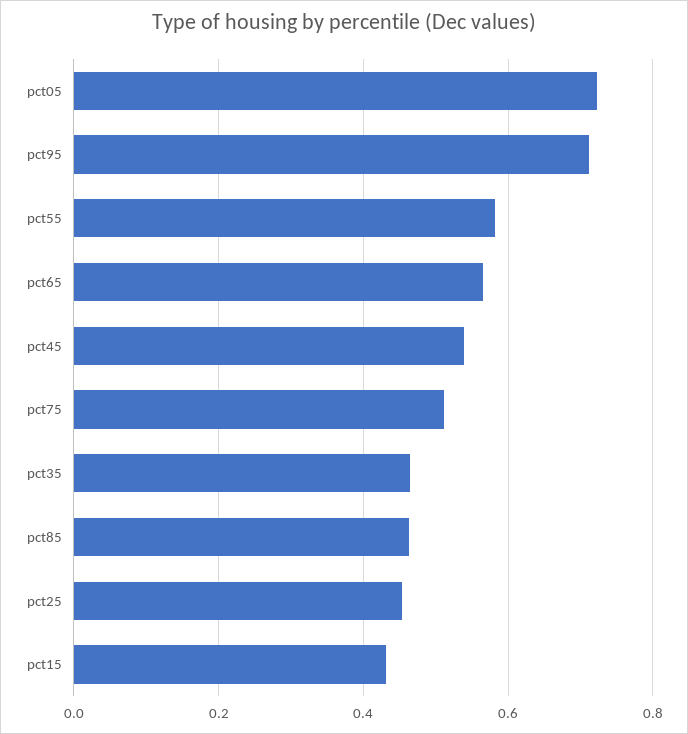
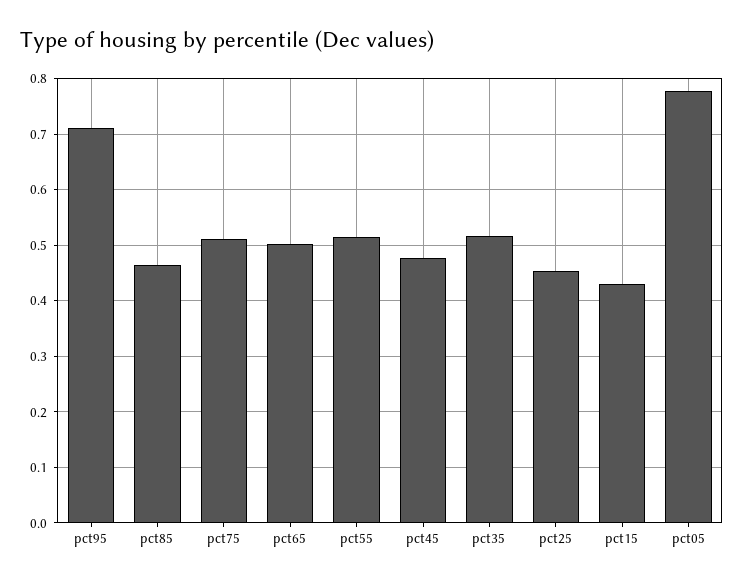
  {
-   "pct05": 0.72,
+   "pct05": 0.78,
    "pct95": 0.72,
-   "pct55": 0.58,
+   "pct55": 0.52,
-   "pct65": 0.56,
+   "pct65": 0.5,
-   "pct45": 0.54,
+   "pct45": 0.48,
    "pct75": 0.52,
-   "pct35": 0.46,
+   "pct35": 0.52,
    "pct85": 0.46,
    "pct25": 0.46,
    "pct15": 0.44
  }

